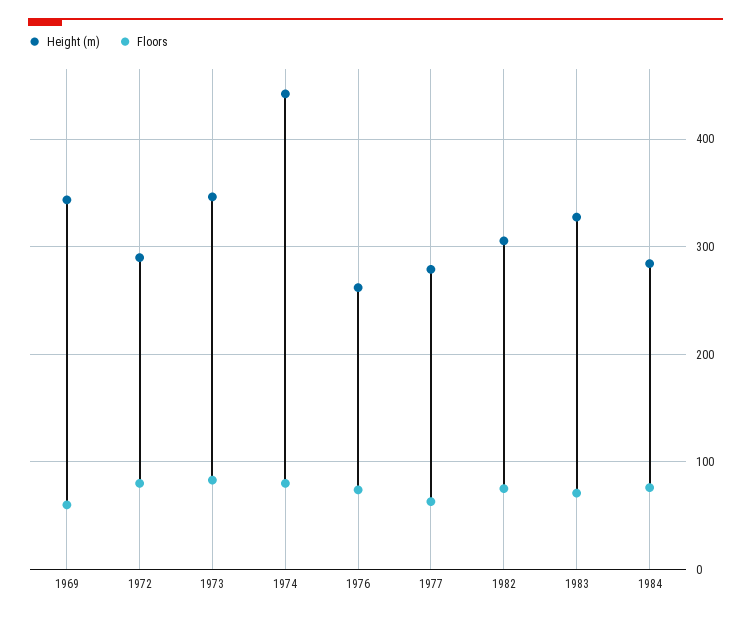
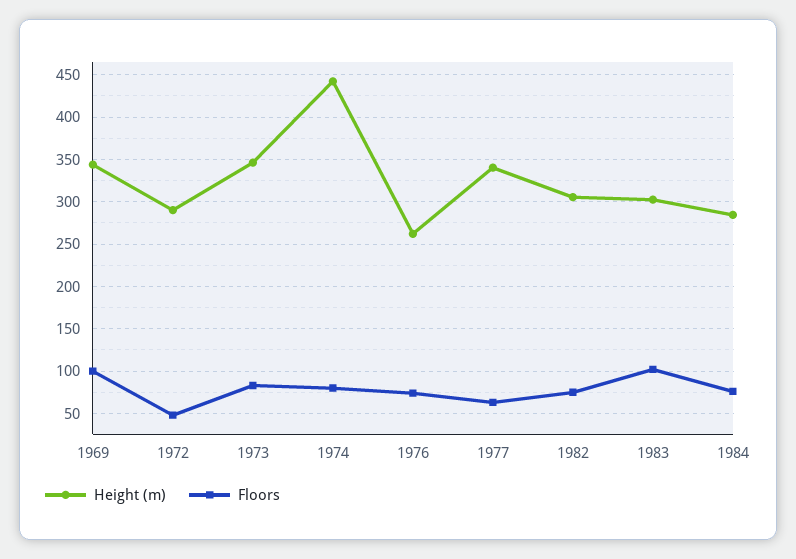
  {
    "Height (m)": {
      "1969": 340,
      "1972": 290,
      "1973": 350,
      "1974": 440,
      "1976": 260,
-     "1977": 280,
+     "1977": 340,
      "1982": 310,
-     "1983": 330,
+     "1983": 300,
      "1984": 280
    },
    "Floors": {
-     "1969": 60,
+     "1969": 100,
-     "1972": 80,
+     "1972": 50,
      "1973": 80,
      "1974": 80,
      "1976": 70,
      "1977": 60,
      "1982": 80,
-     "1983": 70,
+     "1983": 100,
      "1984": 80
    }
  }

